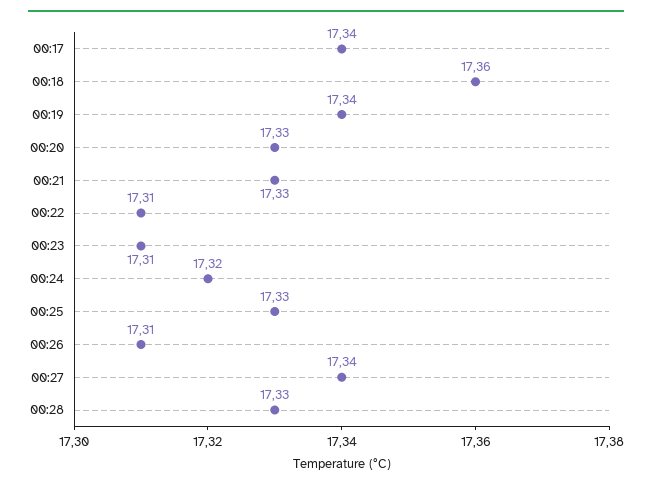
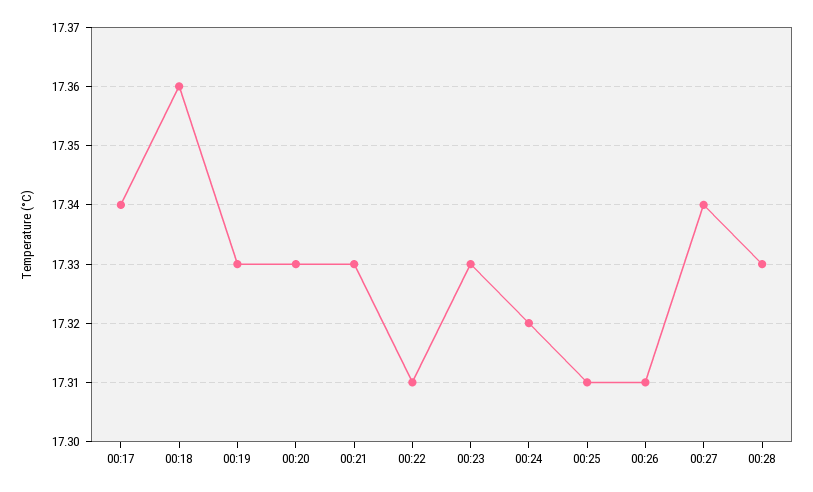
  {
    "00:17": 17.34,
    "00:18": 17.36,
-   "00:19": 17.34,
+   "00:19": 17.33,
    "00:20": 17.33,
    "00:21": 17.33,
    "00:22": 17.31,
-   "00:23": 17.31,
+   "00:23": 17.33,
    "00:24": 17.32,
-   "00:25": 17.33,
+   "00:25": 17.31,
    "00:26": 17.31,
    "00:27": 17.34,
    "00:28": 17.33
  }

